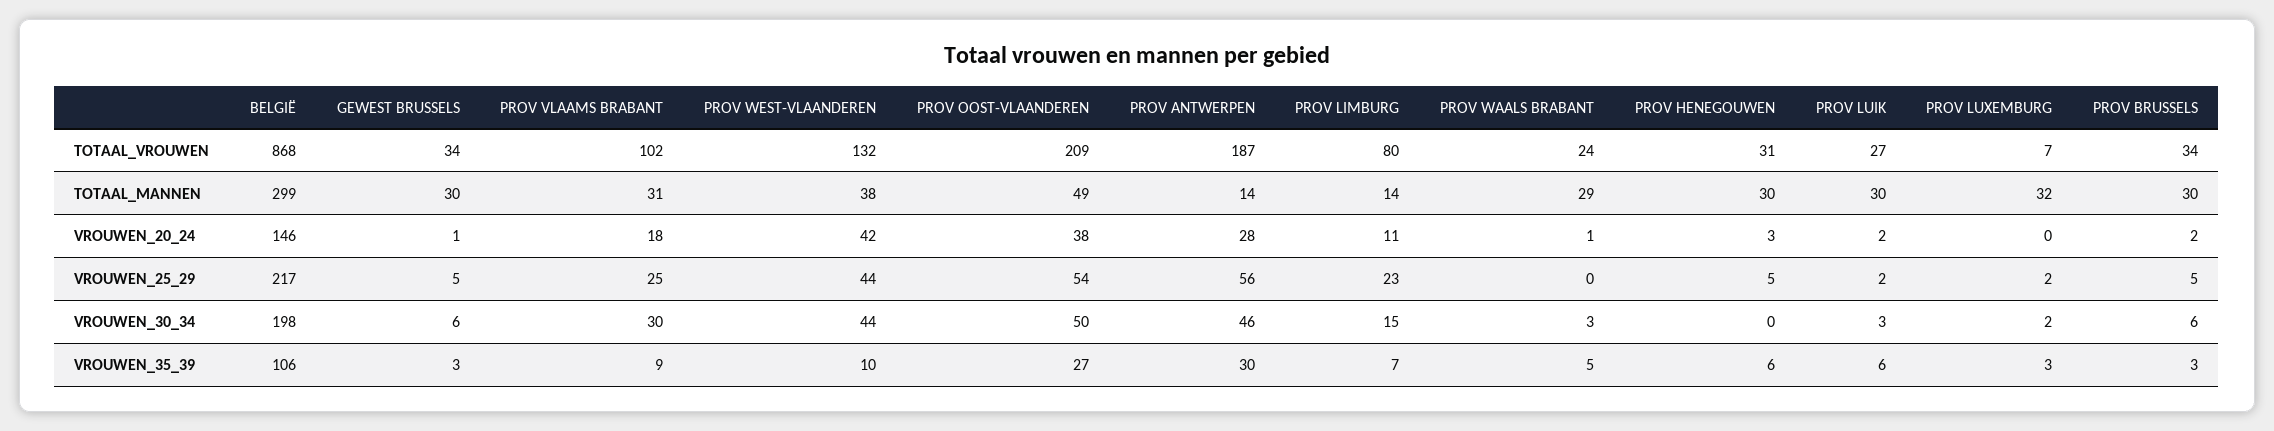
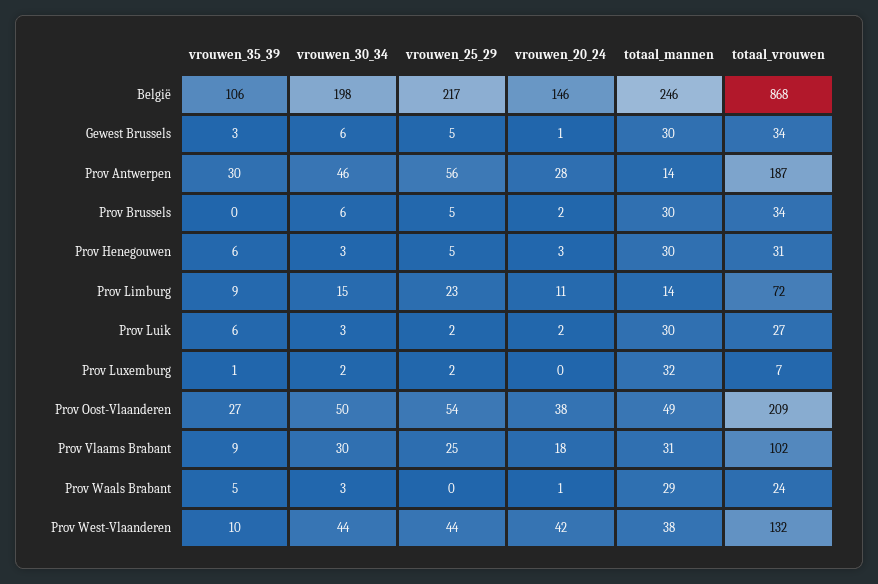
  {
    "BELGIË": {
      "TOTAAL_VROUWEN": 868,
-     "TOTAAL_MANNEN": 299,
+     "TOTAAL_MANNEN": 246,
      "VROUWEN_20_24": 146,
      "VROUWEN_25_29": 217,
      "VROUWEN_30_34": 198,
      "VROUWEN_35_39": 106
    },
    "GEWEST BRUSSELS": {
      "TOTAAL_VROUWEN": 34,
      "TOTAAL_MANNEN": 30,
      "VROUWEN_20_24": 1,
      "VROUWEN_25_29": 5,
      "VROUWEN_30_34": 6,
      "VROUWEN_35_39": 3
    },
    "PROV VLAAMS BRABANT": {
      "TOTAAL_VROUWEN": 102,
      "TOTAAL_MANNEN": 31,
      "VROUWEN_20_24": 18,
      "VROUWEN_25_29": 25,
      "VROUWEN_30_34": 30,
      "VROUWEN_35_39": 9
    },
    "PROV WEST-VLAANDEREN": {
      "TOTAAL_VROUWEN": 132,
      "TOTAAL_MANNEN": 38,
      "VROUWEN_20_24": 42,
      "VROUWEN_25_29": 44,
      "VROUWEN_30_34": 44,
      "VROUWEN_35_39": 10
    },
    "PROV OOST-VLAANDEREN": {
      "TOTAAL_VROUWEN": 209,
      "TOTAAL_MANNEN": 49,
      "VROUWEN_20_24": 38,
      "VROUWEN_25_29": 54,
      "VROUWEN_30_34": 50,
      "VROUWEN_35_39": 27
    },
    "PROV ANTWERPEN": {
      "TOTAAL_VROUWEN": 187,
      "TOTAAL_MANNEN": 14,
      "VROUWEN_20_24": 28,
      "VROUWEN_25_29": 56,
      "VROUWEN_30_34": 46,
      "VROUWEN_35_39": 30
    },
    "PROV LIMBURG": {
-     "TOTAAL_VROUWEN": 80,
+     "TOTAAL_VROUWEN": 72,
      "TOTAAL_MANNEN": 14,
      "VROUWEN_20_24": 11,
      "VROUWEN_25_29": 23,
      "VROUWEN_30_34": 15,
-     "VROUWEN_35_39": 7
+     "VROUWEN_35_39": 9
    },
    "PROV WAALS BRABANT": {
      "TOTAAL_VROUWEN": 24,
      "TOTAAL_MANNEN": 29,
      "VROUWEN_20_24": 1,
      "VROUWEN_25_29": 0,
      "VROUWEN_30_34": 3,
      "VROUWEN_35_39": 5
    },
    "PROV HENEGOUWEN": {
      "TOTAAL_VROUWEN": 31,
      "TOTAAL_MANNEN": 30,
      "VROUWEN_20_24": 3,
      "VROUWEN_25_29": 5,
-     "VROUWEN_30_34": 0,
+     "VROUWEN_30_34": 3,
      "VROUWEN_35_39": 6
    },
    "PROV LUIK": {
      "TOTAAL_VROUWEN": 27,
      "TOTAAL_MANNEN": 30,
      "VROUWEN_20_24": 2,
      "VROUWEN_25_29": 2,
      "VROUWEN_30_34": 3,
      "VROUWEN_35_39": 6
    },
    "PROV LUXEMBURG": {
      "TOTAAL_VROUWEN": 7,
      "TOTAAL_MANNEN": 32,
      "VROUWEN_20_24": 0,
      "VROUWEN_25_29": 2,
      "VROUWEN_30_34": 2,
-     "VROUWEN_35_39": 3
+     "VROUWEN_35_39": 1
    },
    "PROV BRUSSELS": {
      "TOTAAL_VROUWEN": 34,
      "TOTAAL_MANNEN": 30,
      "VROUWEN_20_24": 2,
      "VROUWEN_25_29": 5,
      "VROUWEN_30_34": 6,
-     "VROUWEN_35_39": 3
+     "VROUWEN_35_39": 0
    }
  }

